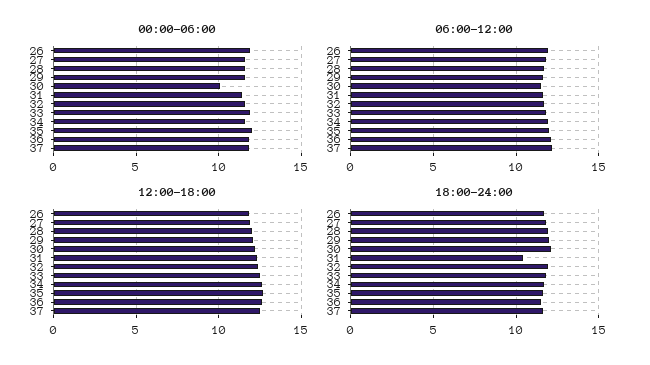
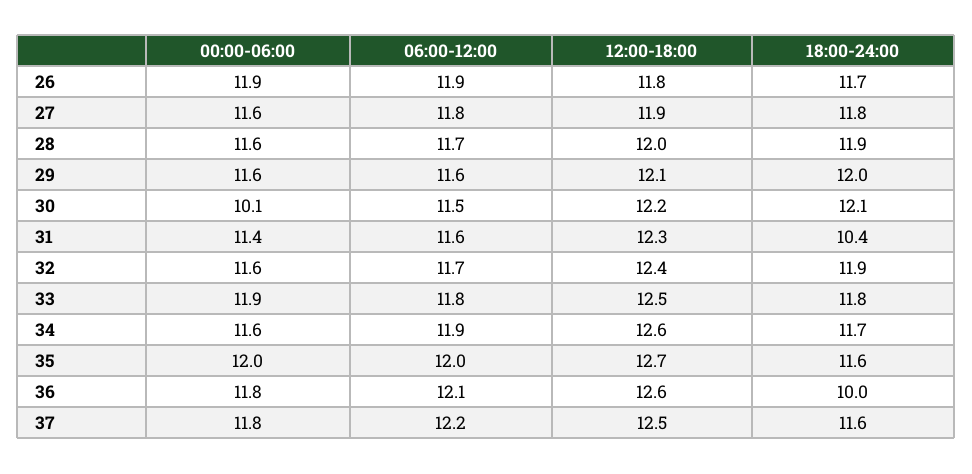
  {
    "00:00-06:00": {
      "26": 11.9,
      "27": 11.6,
      "28": 11.6,
      "29": 11.6,
      "30": 10.1,
      "31": 11.4,
      "32": 11.6,
      "33": 11.9,
      "34": 11.6,
      "35": 12,
      "36": 11.8,
      "37": 11.8
    },
    "06:00-12:00": {
      "26": 11.9,
      "27": 11.8,
      "28": 11.7,
      "29": 11.6,
      "30": 11.5,
      "31": 11.6,
      "32": 11.7,
      "33": 11.8,
      "34": 11.9,
      "35": 12,
      "36": 12.1,
      "37": 12.2
    },
    "12:00-18:00": {
      "26": 11.8,
      "27": 11.9,
      "28": 12,
      "29": 12.1,
      "30": 12.2,
      "31": 12.3,
      "32": 12.4,
      "33": 12.5,
      "34": 12.6,
      "35": 12.7,
      "36": 12.6,
      "37": 12.5
    },
    "18:00-24:00": {
      "26": 11.7,
      "27": 11.8,
      "28": 11.9,
      "29": 12,
      "30": 12.1,
      "31": 10.4,
      "32": 11.9,
      "33": 11.8,
      "34": 11.7,
      "35": 11.6,
-     "36": 11.5,
+     "36": 10,
      "37": 11.6
    }
  }

